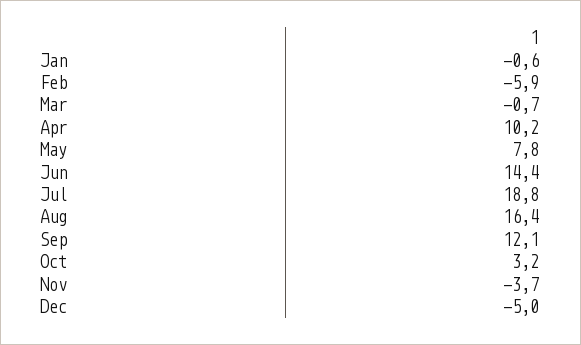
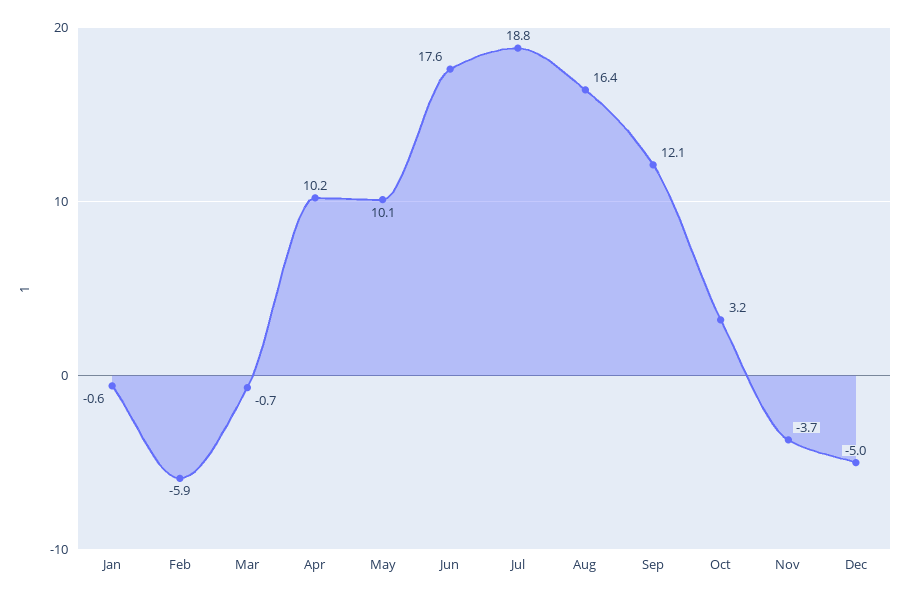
  {
    "Jan": -0.6,
    "Feb": -5.9,
    "Mar": -0.7,
    "Apr": 10.2,
-   "May": 7.8,
+   "May": 10.1,
-   "Jun": 14.4,
+   "Jun": 17.6,
    "Jul": 18.8,
    "Aug": 16.4,
    "Sep": 12.1,
    "Oct": 3.2,
    "Nov": -3.7,
    "Dec": -5
  }

